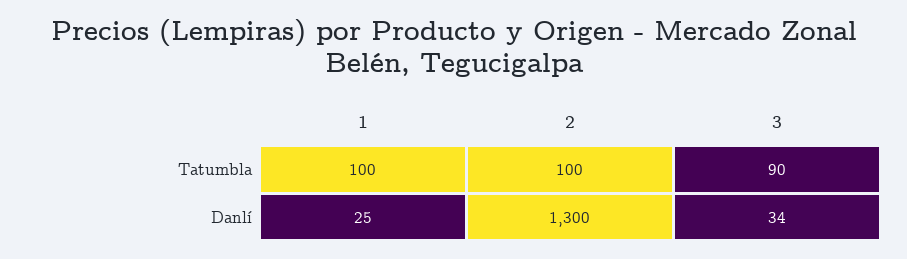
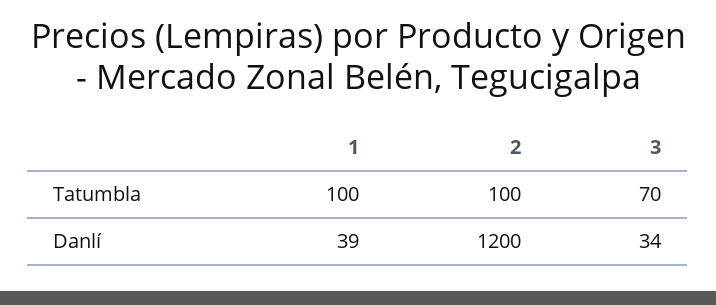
  {
    "1": {
      "Tatumbla": 100,
-     "Danlí": 25
+     "Danlí": 39
    },
    "2": {
      "Tatumbla": 100,
-     "Danlí": 1300
+     "Danlí": 1200
    },
    "3": {
-     "Tatumbla": 90,
+     "Tatumbla": 70,
      "Danlí": 34
    }
  }

